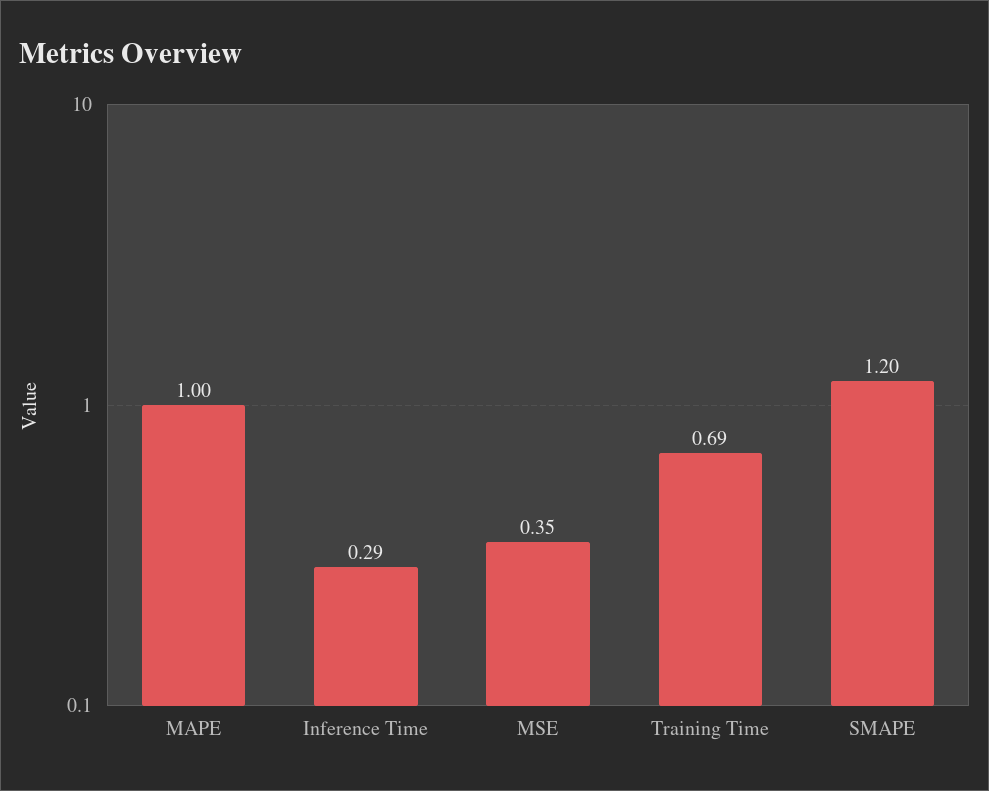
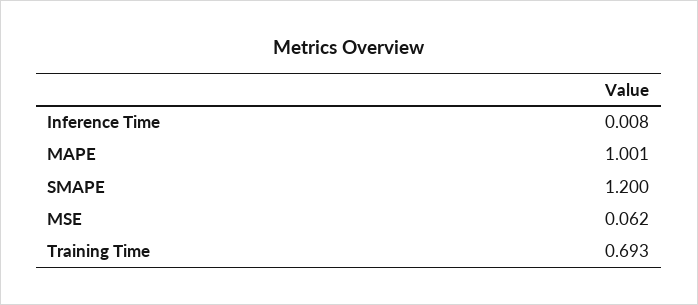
  {
    "MAPE": 1.001,
-   "Inference Time": 0.29,
+   "Inference Time": 0.008,
-   "MSE": 0.35,
+   "MSE": 0.062,
    "Training Time": 0.693,
    "SMAPE": 1.2
  }

